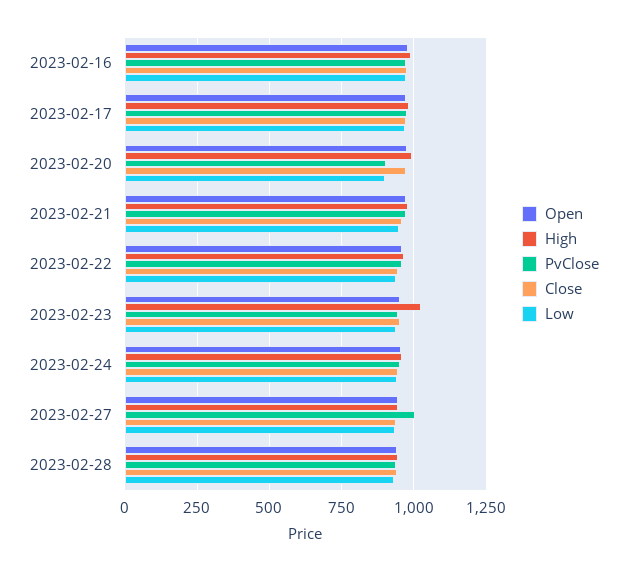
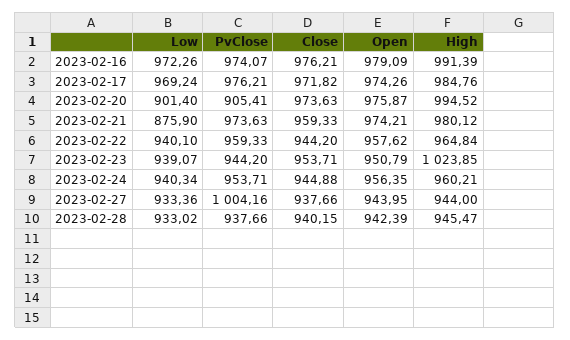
  {
    "Open": {
      "2023-02-16": 979.09,
      "2023-02-17": 974.26,
      "2023-02-20": 975.87,
      "2023-02-21": 974.21,
      "2023-02-22": 957.62,
      "2023-02-23": 950.79,
      "2023-02-24": 956.35,
      "2023-02-27": 943.95,
      "2023-02-28": 942.39
    },
    "High": {
      "2023-02-16": 991.39,
      "2023-02-17": 984.76,
      "2023-02-20": 994.52,
      "2023-02-21": 980.12,
      "2023-02-22": 964.84,
      "2023-02-23": 1023.85,
      "2023-02-24": 960.21,
      "2023-02-27": 944,
      "2023-02-28": 945.47
    },
    "PvClose": {
      "2023-02-16": 974.07,
      "2023-02-17": 976.21,
      "2023-02-20": 905.41,
      "2023-02-21": 973.63,
      "2023-02-22": 959.33,
      "2023-02-23": 944.2,
      "2023-02-24": 953.71,
      "2023-02-27": 1004.16,
      "2023-02-28": 937.66
    },
    "Close": {
      "2023-02-16": 976.21,
      "2023-02-17": 971.82,
      "2023-02-20": 973.63,
      "2023-02-21": 959.33,
      "2023-02-22": 944.2,
      "2023-02-23": 953.71,
      "2023-02-24": 944.88,
      "2023-02-27": 937.66,
      "2023-02-28": 940.15
    },
    "Low": {
      "2023-02-16": 972.26,
      "2023-02-17": 969.24,
      "2023-02-20": 901.4,
-     "2023-02-21": 950,
+     "2023-02-21": 875.9,
      "2023-02-22": 940.1,
      "2023-02-23": 939.07,
      "2023-02-24": 940.34,
      "2023-02-27": 933.36,
      "2023-02-28": 933.02
    }
  }

